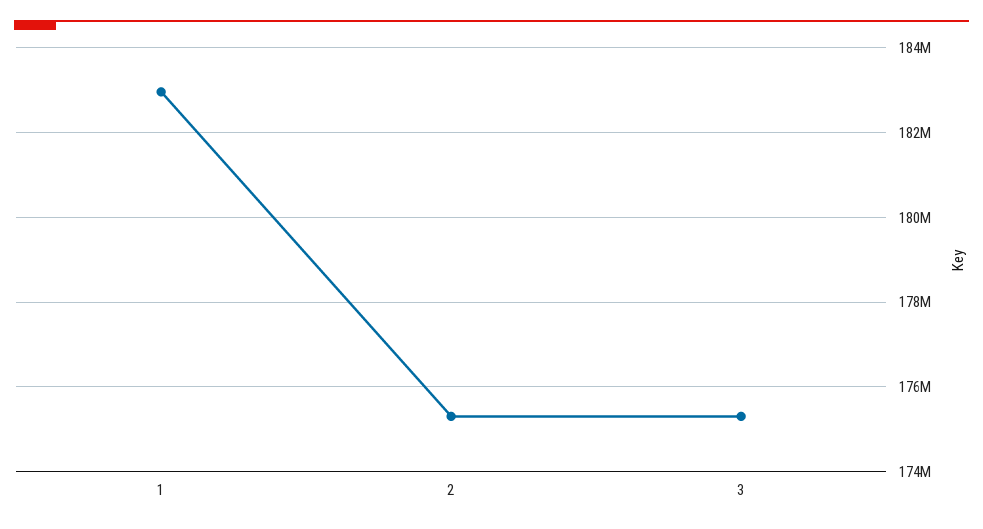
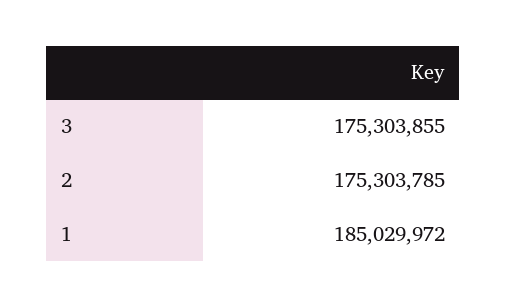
  {
-   "1": 183000000,
+   "1": 185029972,
    "2": 175303785,
    "3": 175303855
  }

